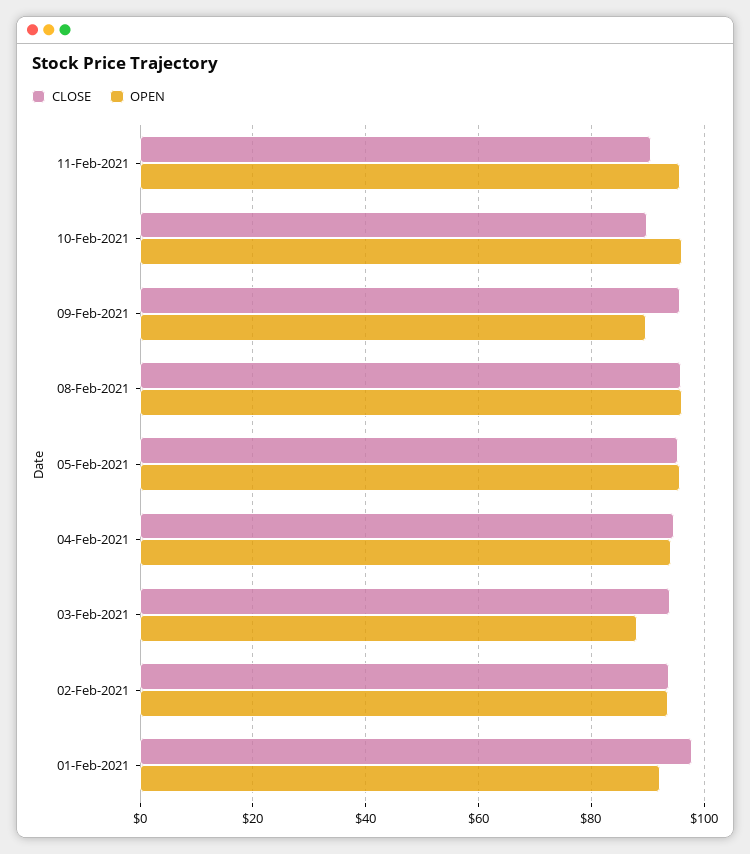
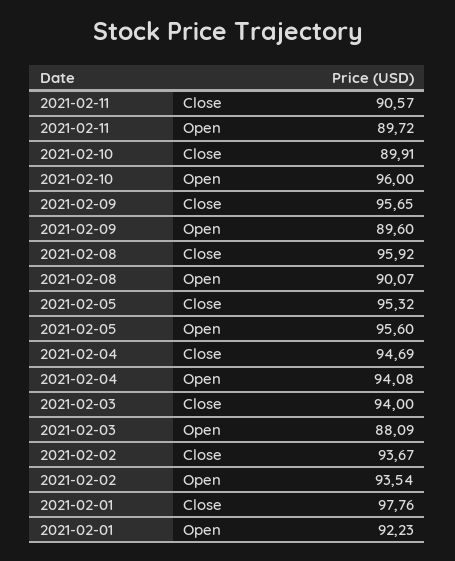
  {
    "CLOSE": {
      "11-Feb-2021": 90.57,
      "10-Feb-2021": 89.91,
      "09-Feb-2021": 95.65,
      "08-Feb-2021": 95.92,
      "05-Feb-2021": 95.32,
      "04-Feb-2021": 94.69,
      "03-Feb-2021": 94,
      "02-Feb-2021": 93.67,
      "01-Feb-2021": 97.76
    },
    "OPEN": {
-     "11-Feb-2021": 96,
+     "11-Feb-2021": 89.72,
      "10-Feb-2021": 96,
      "09-Feb-2021": 89.6,
-     "08-Feb-2021": 96,
+     "08-Feb-2021": 90.07,
      "05-Feb-2021": 95.6,
      "04-Feb-2021": 94.08,
      "03-Feb-2021": 88.09,
      "02-Feb-2021": 93.54,
      "01-Feb-2021": 92.23
    }
  }

